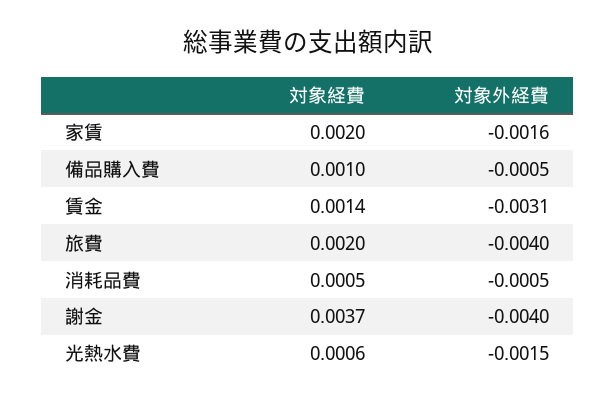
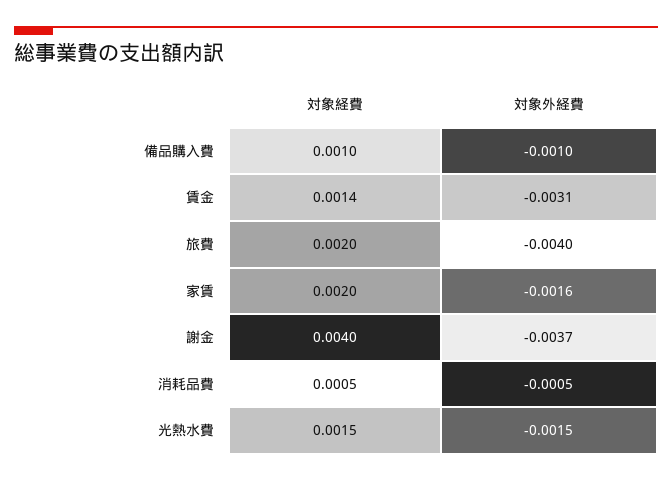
  {
    "対象経費": {
      "家賃": 0.002,
      "備品購入費": 0.001,
      "賃金": 0.0014,
      "旅費": 0.002,
      "消耗品費": 0.0005,
-     "謝金": 0.0037,
+     "謝金": 0.004,
-     "光熱水費": 0.0006
+     "光熱水費": 0.0015
    },
    "対象外経費": {
      "家賃": -0.0016,
-     "備品購入費": -0.0005,
+     "備品購入費": -0.001,
      "賃金": -0.0031,
      "旅費": -0.004,
      "消耗品費": -0.0005,
-     "謝金": -0.004,
+     "謝金": -0.0037,
      "光熱水費": -0.0015
    }
  }

